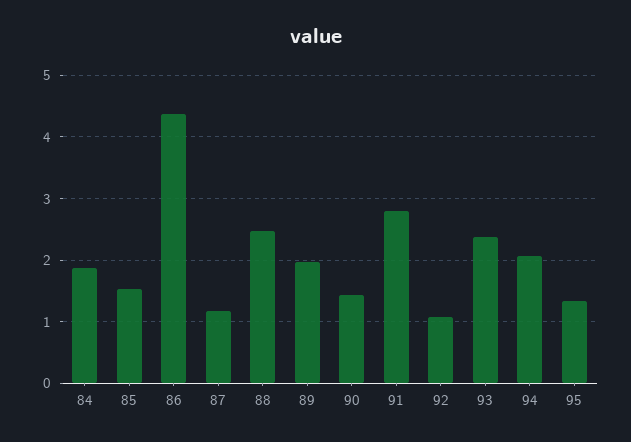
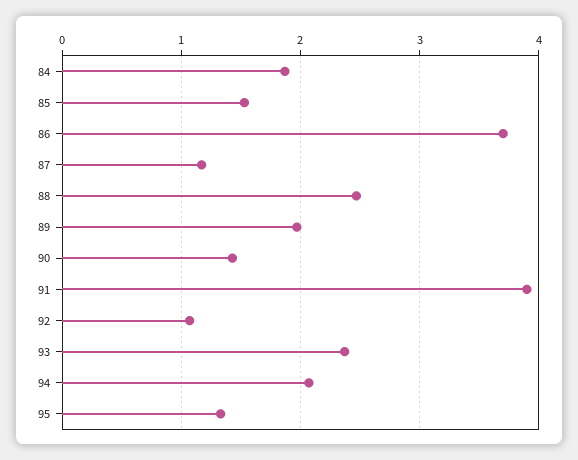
  {
    "84": 1.9,
    "85": 1.5,
-   "86": 4.4,
+   "86": 3.7,
    "87": 1.2,
    "88": 2.5,
    "89": 2,
    "90": 1.4,
-   "91": 2.8,
+   "91": 3.9,
    "92": 1.1,
    "93": 2.4,
    "94": 2.1,
    "95": 1.3
  }

